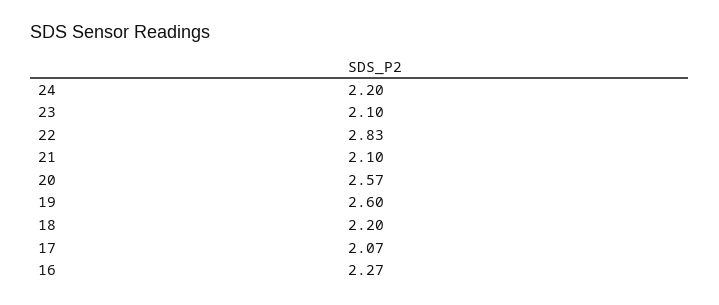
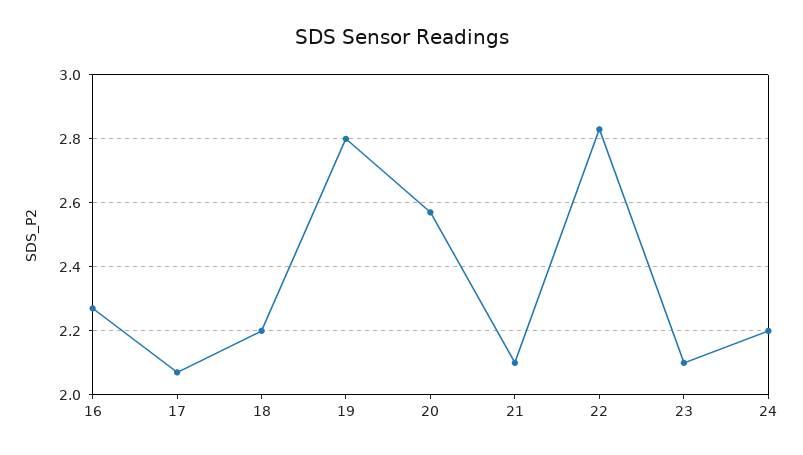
  {
    "24": 2.2,
    "23": 2.1,
    "22": 2.83,
    "21": 2.1,
    "20": 2.57,
-   "19": 2.6,
+   "19": 2.8,
    "18": 2.2,
    "17": 2.07,
    "16": 2.27
  }

